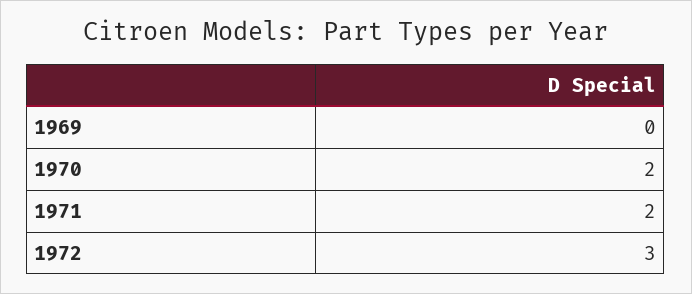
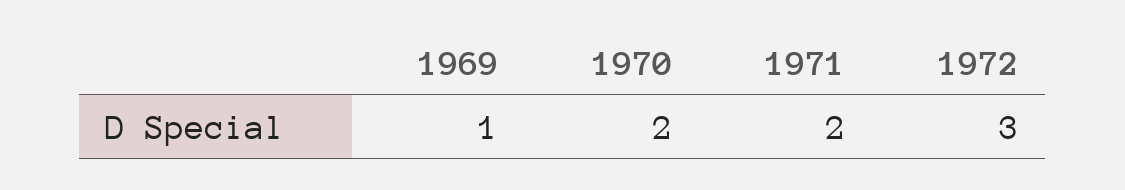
  {
-   "1969": 0,
+   "1969": 1,
    "1970": 2,
    "1971": 2,
    "1972": 3
  }

